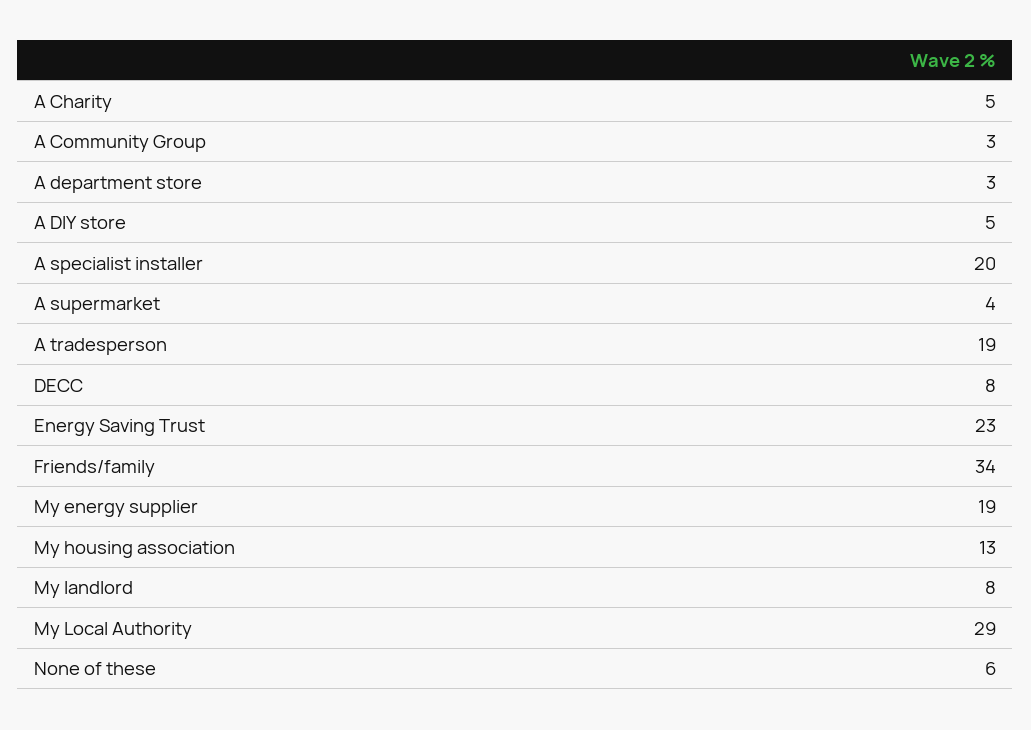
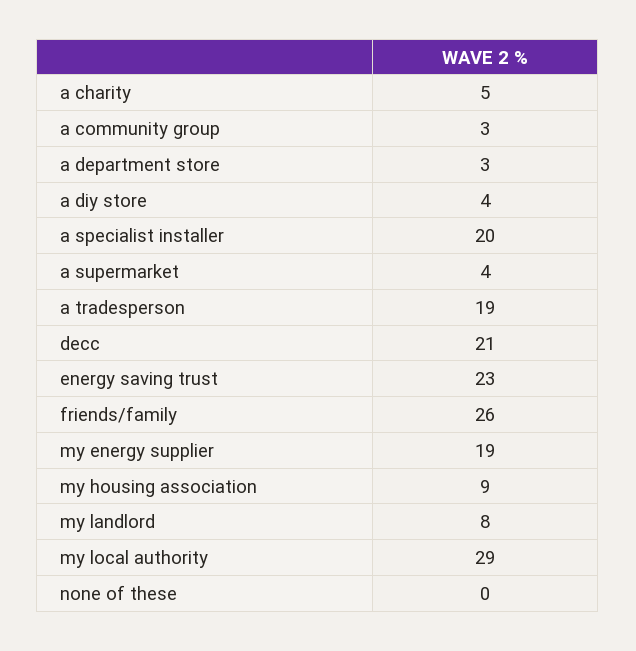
  {
    "A Charity": 5,
    "A Community Group": 3,
    "A department store": 3,
-   "A DIY store": 5,
+   "A DIY store": 4,
    "A specialist installer": 20,
    "A supermarket": 4,
    "A tradesperson": 19,
-   "DECC": 8,
+   "DECC": 21,
    "Energy Saving Trust": 23,
-   "Friends/family": 34,
+   "Friends/family": 26,
    "My energy supplier": 19,
-   "My housing association": 13,
+   "My housing association": 9,
    "My landlord": 8,
    "My Local Authority": 29,
-   "None of these": 6
+   "None of these": 0
  }

